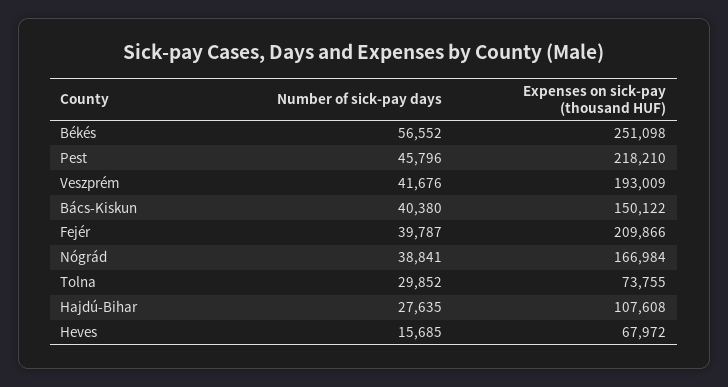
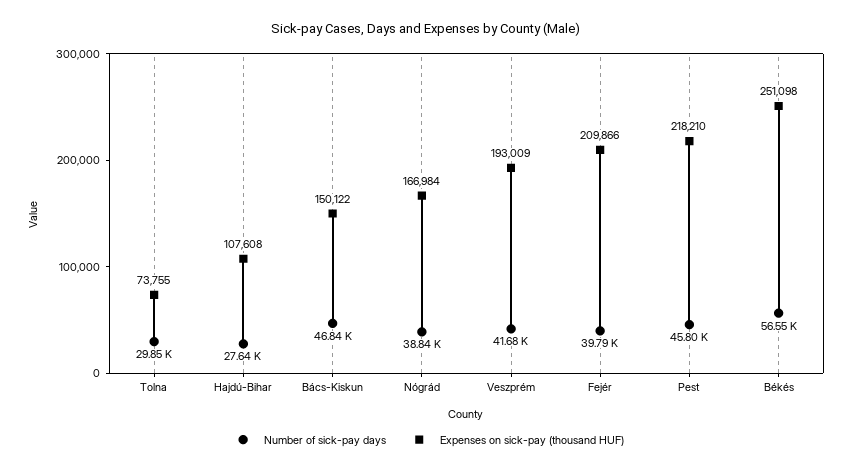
  {
    "Number of sick-pay days": {
      "Békés": 56552,
      "Pest": 45796,
      "Veszprém": 41676,
-     "Bács-Kiskun": 40380,
+     "Bács-Kiskun": 46840,
      "Fejér": 39787,
      "Nógrád": 38841,
      "Tolna": 29852,
-     "Hajdú-Bihar": 27635,
+     "Hajdú-Bihar": 27635
-     "Heves": 15685
    },
    "Expenses on sick-pay (thousand HUF)": {
      "Békés": 251098,
      "Pest": 218210,
      "Veszprém": 193009,
      "Bács-Kiskun": 150122,
      "Fejér": 209866,
      "Nógrád": 166984,
      "Tolna": 73755,
-     "Hajdú-Bihar": 107608,
+     "Hajdú-Bihar": 107608
-     "Heves": 67972
    }
  }

